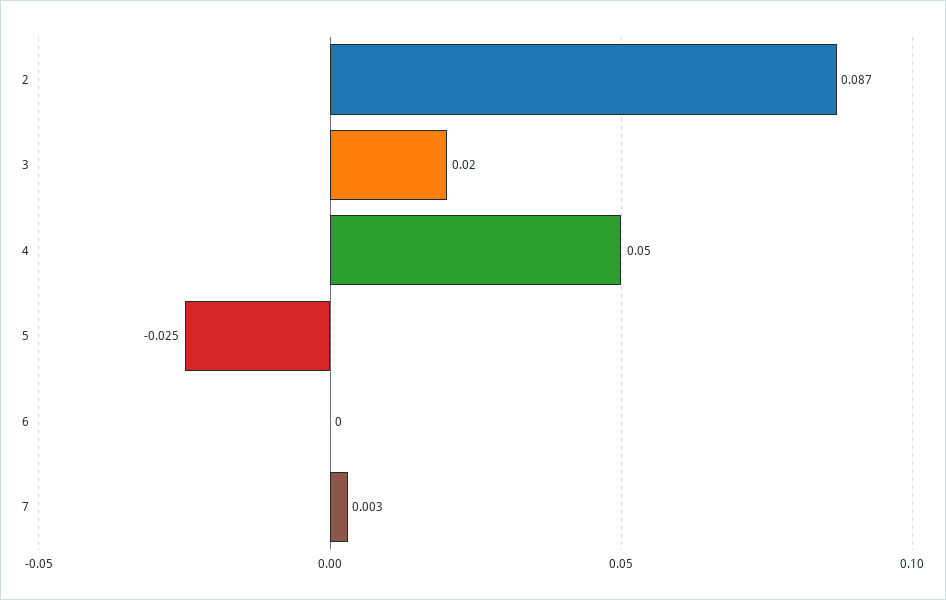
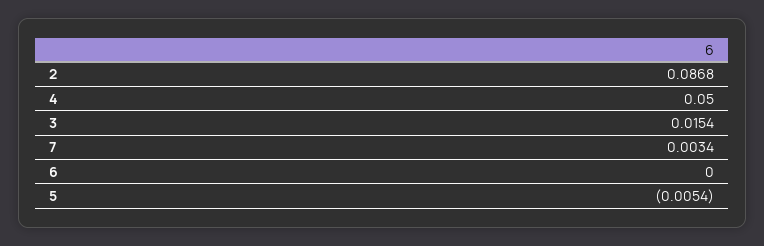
  {
    "2": 0.0868,
-   "3": 0.02,
+   "3": 0.0154,
    "4": 0.05,
-   "5": -0.025,
+   "5": -0.0054,
    "6": 0,
    "7": 0.0034
  }

